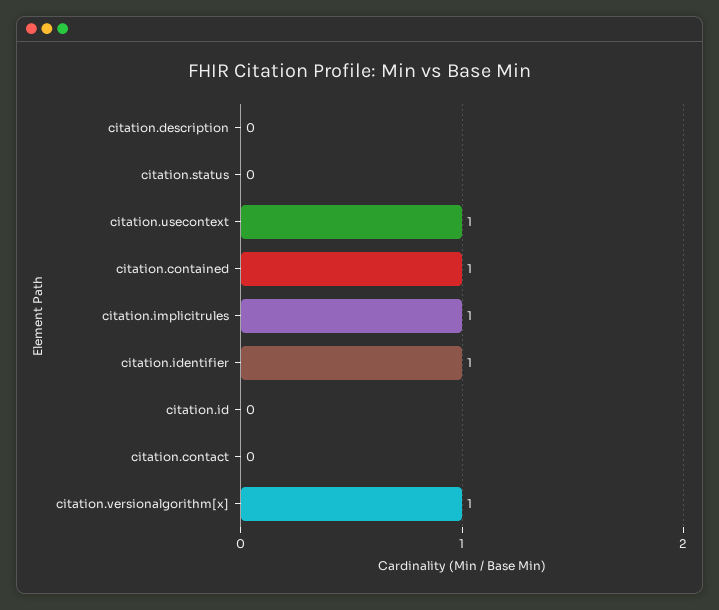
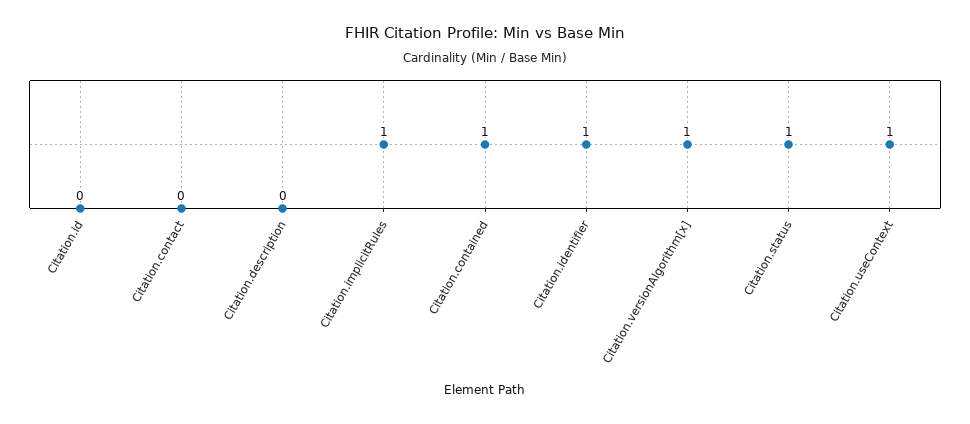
  {
    "citation.description": 0,
-   "citation.status": 0,
+   "citation.status": 1,
    "citation.usecontext": 1,
    "citation.contained": 1,
    "citation.implicitrules": 1,
    "citation.identifier": 1,
    "citation.id": 0,
    "citation.contact": 0,
    "citation.versionalgorithm[x]": 1
  }

